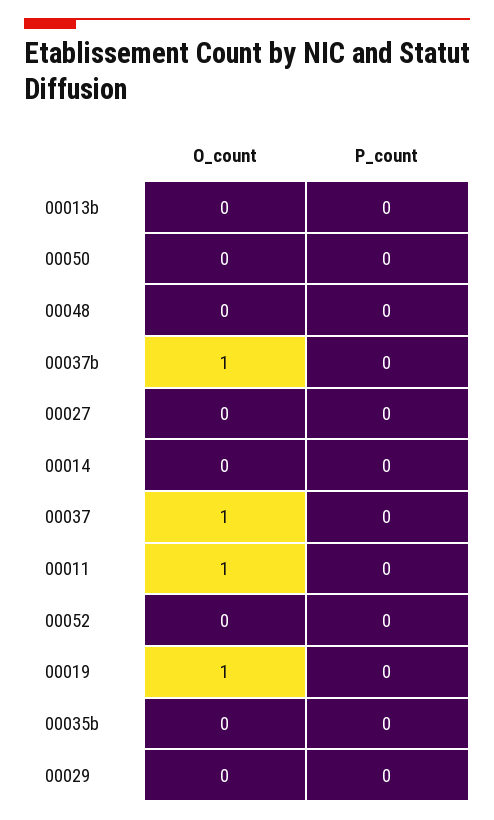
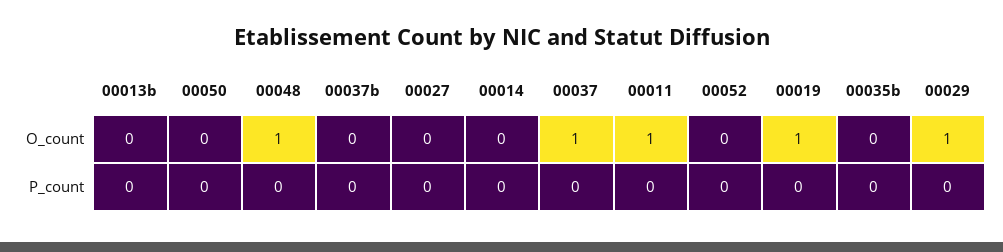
  {
    "O_count": {
      "00013b": 0,
      "00050": 0,
-     "00048": 0,
+     "00048": 1,
-     "00037b": 1,
+     "00037b": 0,
      "00027": 0,
      "00014": 0,
      "00037": 1,
      "00011": 1,
      "00052": 0,
      "00019": 1,
      "00035b": 0,
-     "00029": 0
+     "00029": 1
    },
    "P_count": {
      "00013b": 0,
      "00050": 0,
      "00048": 0,
      "00037b": 0,
      "00027": 0,
      "00014": 0,
      "00037": 0,
      "00011": 0,
      "00052": 0,
      "00019": 0,
      "00035b": 0,
      "00029": 0
    }
  }

